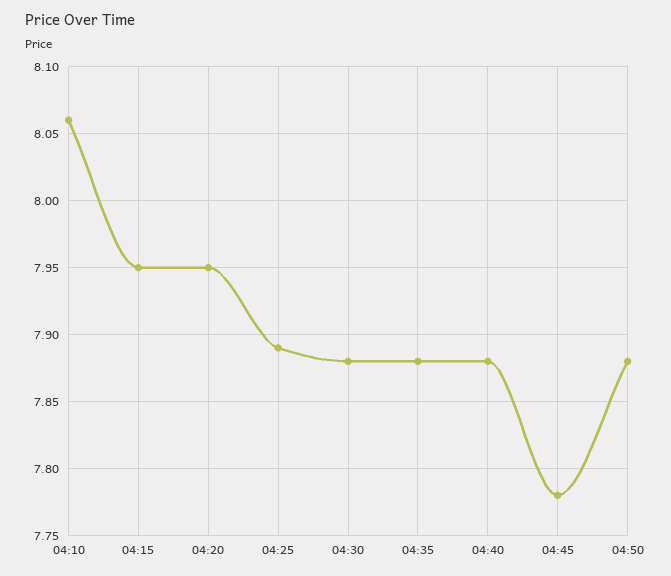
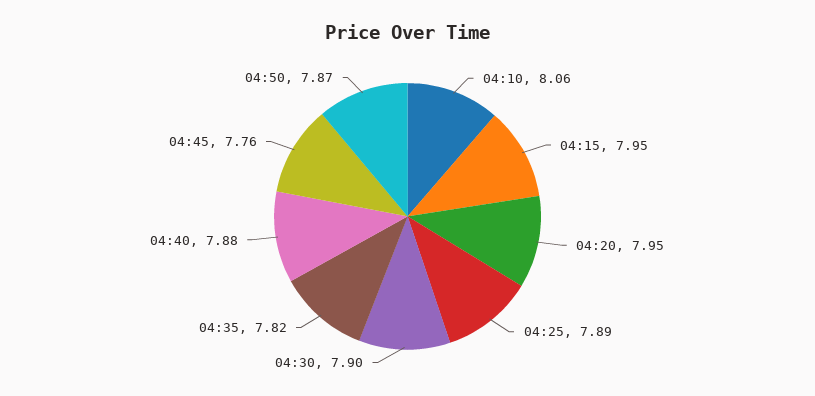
  {
    "04:10": 8.06,
    "04:15": 7.95,
    "04:20": 7.95,
    "04:25": 7.89,
-   "04:30": 7.88,
+   "04:30": 7.9,
-   "04:35": 7.88,
+   "04:35": 7.82,
    "04:40": 7.88,
-   "04:45": 7.78,
+   "04:45": 7.76,
-   "04:50": 7.88
+   "04:50": 7.87
  }

